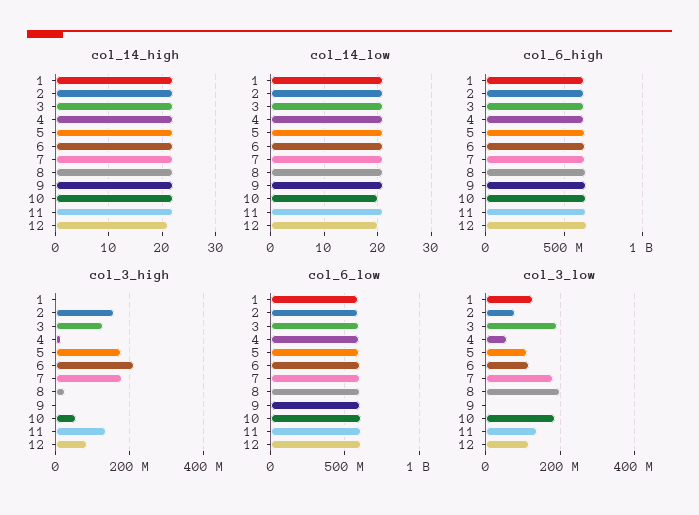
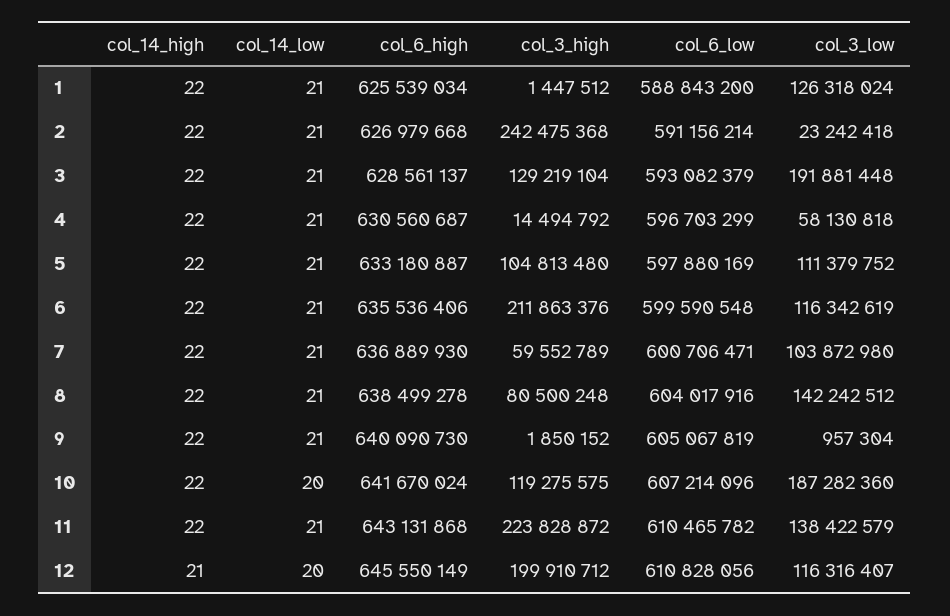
  {
    "col_14_high": {
      "1": 22,
      "2": 22,
      "3": 22,
      "4": 22,
      "5": 22,
      "6": 22,
      "7": 22,
      "8": 22,
      "9": 22,
      "10": 22,
      "11": 22,
      "12": 21
    },
    "col_14_low": {
      "1": 21,
      "2": 21,
      "3": 21,
      "4": 21,
      "5": 21,
      "6": 21,
      "7": 21,
      "8": 21,
      "9": 21,
      "10": 20,
      "11": 21,
      "12": 20
    },
    "col_6_high": {
      "1": 625539034,
      "2": 626979668,
      "3": 628561137,
      "4": 630560687,
      "5": 633180887,
      "6": 635536406,
      "7": 636889930,
      "8": 638499278,
      "9": 640090730,
      "10": 641670024,
      "11": 643131868,
      "12": 645550149
    },
    "col_3_high": {
      "1": 1447512,
-     "2": 160000000,
+     "2": 242475368,
      "3": 129219104,
      "4": 14494792,
-     "5": 180000000,
+     "5": 104813480,
      "6": 211863376,
-     "7": 180000000,
+     "7": 59552789,
-     "8": 20000000,
+     "8": 80500248,
      "9": 1850152,
-     "10": 60000000,
+     "10": 119275575,
-     "11": 140000000,
+     "11": 223828872,
-     "12": 80000000
+     "12": 199910712
    },
    "col_6_low": {
      "1": 588843200,
      "2": 591156214,
      "3": 593082379,
      "4": 596703299,
      "5": 597880169,
      "6": 599590548,
      "7": 600706471,
      "8": 604017916,
      "9": 605067819,
      "10": 607214096,
      "11": 610465782,
      "12": 610828056
    },
    "col_3_low": {
      "1": 126318024,
-     "2": 80000000,
+     "2": 23242418,
      "3": 191881448,
      "4": 58130818,
      "5": 111379752,
      "6": 116342619,
-     "7": 180000000,
+     "7": 103872980,
-     "8": 200000000,
+     "8": 142242512,
      "9": 957304,
      "10": 187282360,
      "11": 138422579,
      "12": 116316407
    }
  }

